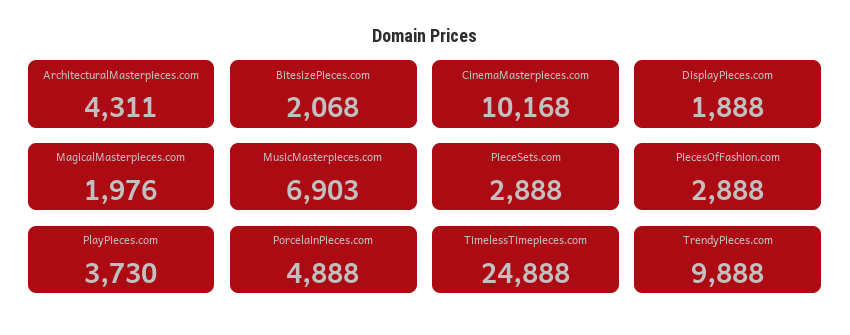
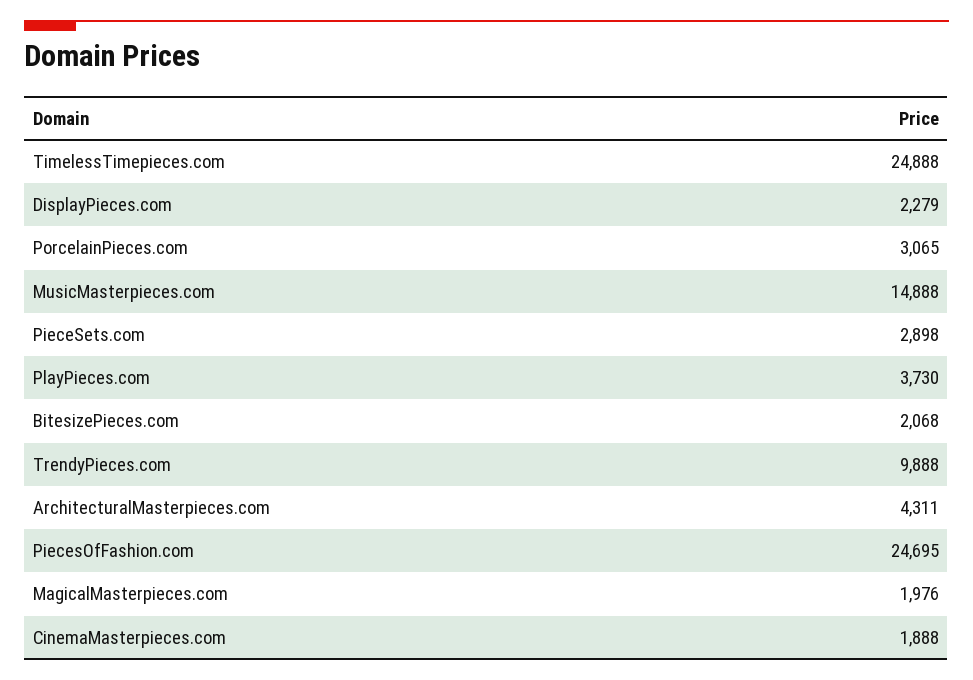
  {
    "ArchitecturalMasterpieces.com": 4311,
    "BitesizePieces.com": 2068,
-   "CinemaMasterpieces.com": 10168,
+   "CinemaMasterpieces.com": 1888,
-   "DisplayPieces.com": 1888,
+   "DisplayPieces.com": 2279,
    "MagicalMasterpieces.com": 1976,
-   "MusicMasterpieces.com": 6903,
+   "MusicMasterpieces.com": 14888,
-   "PieceSets.com": 2888,
+   "PieceSets.com": 2898,
-   "PiecesOfFashion.com": 2888,
+   "PiecesOfFashion.com": 24695,
    "PlayPieces.com": 3730,
-   "PorcelainPieces.com": 4888,
+   "PorcelainPieces.com": 3065,
    "TimelessTimepieces.com": 24888,
    "TrendyPieces.com": 9888
  }

